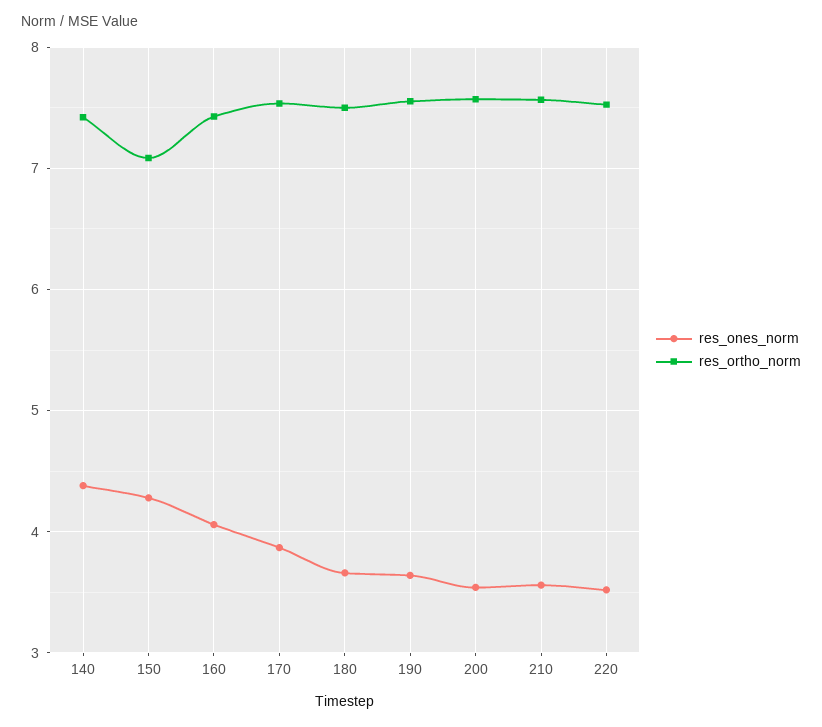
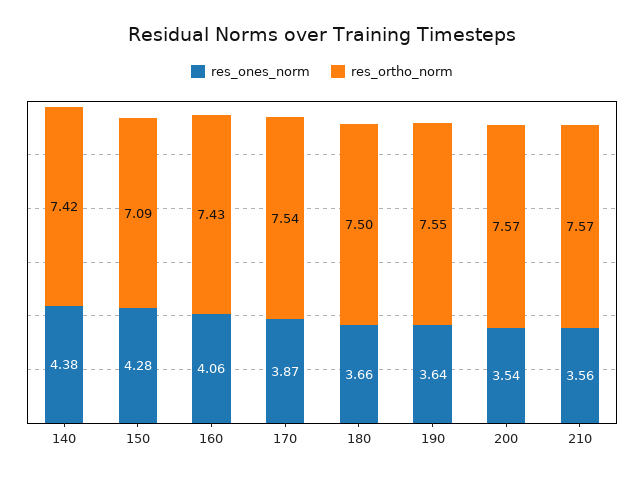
  {
    "res_ones_norm": {
      "140": 4.38,
      "150": 4.28,
      "160": 4.06,
      "170": 3.87,
      "180": 3.66,
      "190": 3.64,
      "200": 3.54,
-     "210": 3.56,
+     "210": 3.56
-     "220": 3.5
    },
    "res_ortho_norm": {
      "140": 7.42,
      "150": 7.09,
      "160": 7.43,
      "170": 7.54,
      "180": 7.5,
      "190": 7.55,
      "200": 7.57,
-     "210": 7.57,
+     "210": 7.57
-     "220": 7.5
    }
  }

